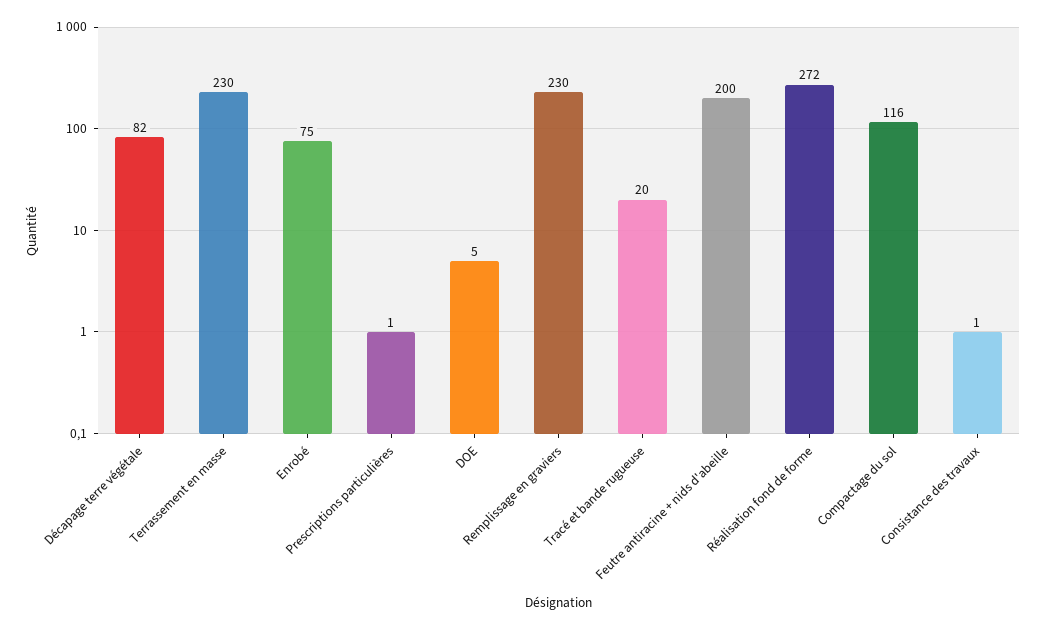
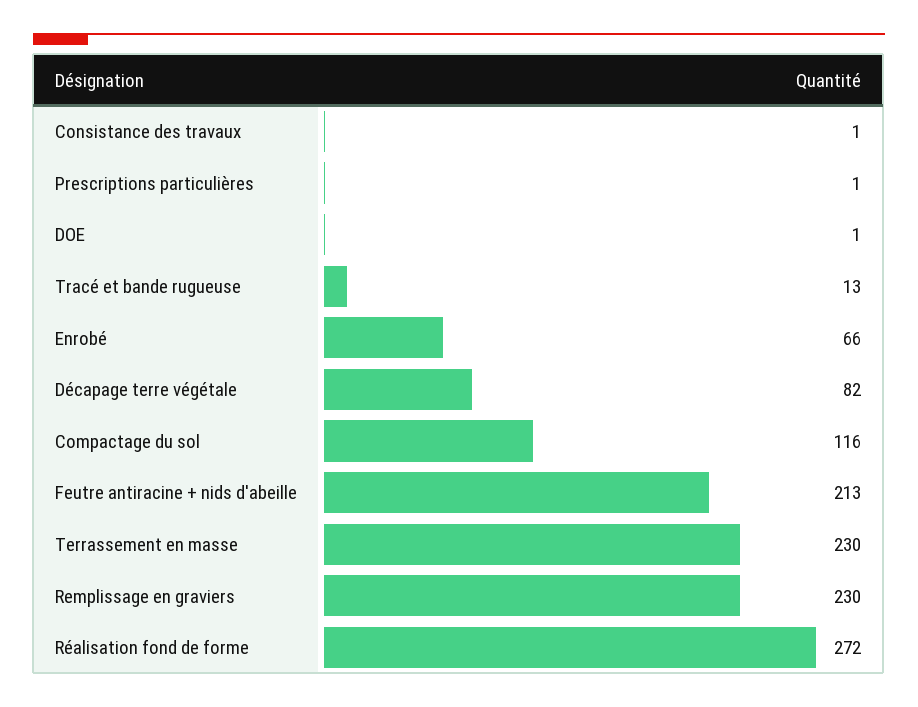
  {
    "Décapage terre végétale": 82,
    "Terrassement en masse": 230,
-   "Enrobé": 75,
+   "Enrobé": 66,
    "Prescriptions particulières": 1,
-   "DOE": 5,
+   "DOE": 1,
    "Remplissage en graviers": 230,
-   "Tracé et bande rugueuse": 20,
+   "Tracé et bande rugueuse": 13,
-   "Feutre antiracine + nids d'abeille": 200,
+   "Feutre antiracine + nids d'abeille": 213,
    "Réalisation fond de forme": 272,
    "Compactage du sol": 116,
    "Consistance des travaux": 1
  }

